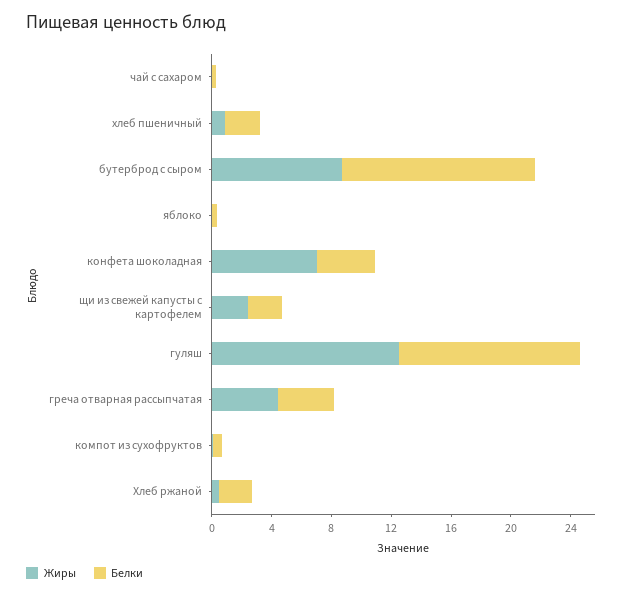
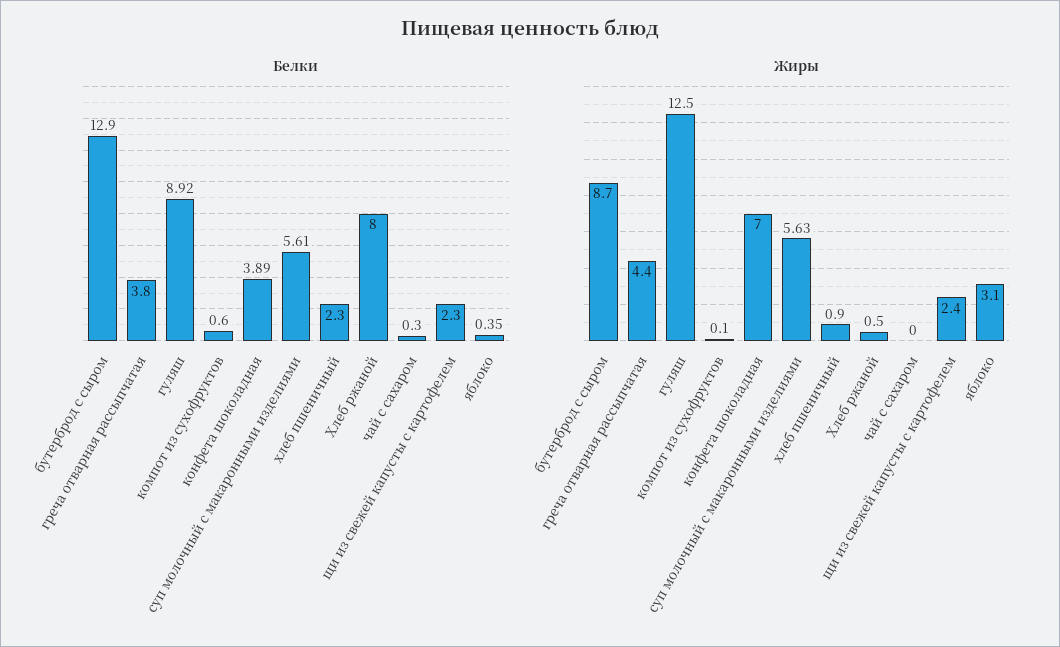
  {
    "Жиры": {
      "чай с сахаром": 0,
      "хлеб пшеничный": 0.9,
      "бутерброд с сыром": 8.7,
-     "яблоко": 0,
+     "яблоко": 3.1,
      "конфета шоколадная": 7,
      "щи из свежей капусты с картофелем": 2.4,
      "гуляш": 12.5,
      "греча отварная рассыпчатая": 4.4,
      "компот из сухофруктов": 0.1,
-     "Хлеб ржаной": 0.5
+     "Хлеб ржаной": 0.5,
+     "суп молочный с макаронными изделиями": 5.63
    },
    "Белки": {
      "чай с сахаром": 0.3,
      "хлеб пшеничный": 2.3,
      "бутерброд с сыром": 12.9,
      "яблоко": 0.35,
      "конфета шоколадная": 3.89,
      "щи из свежей капусты с картофелем": 2.3,
-     "гуляш": 12,
+     "гуляш": 8.92,
      "греча отварная рассыпчатая": 3.8,
      "компот из сухофруктов": 0.6,
-     "Хлеб ржаной": 2
+     "Хлеб ржаной": 8,
+     "суп молочный с макаронными изделиями": 5.61
    }
  }

